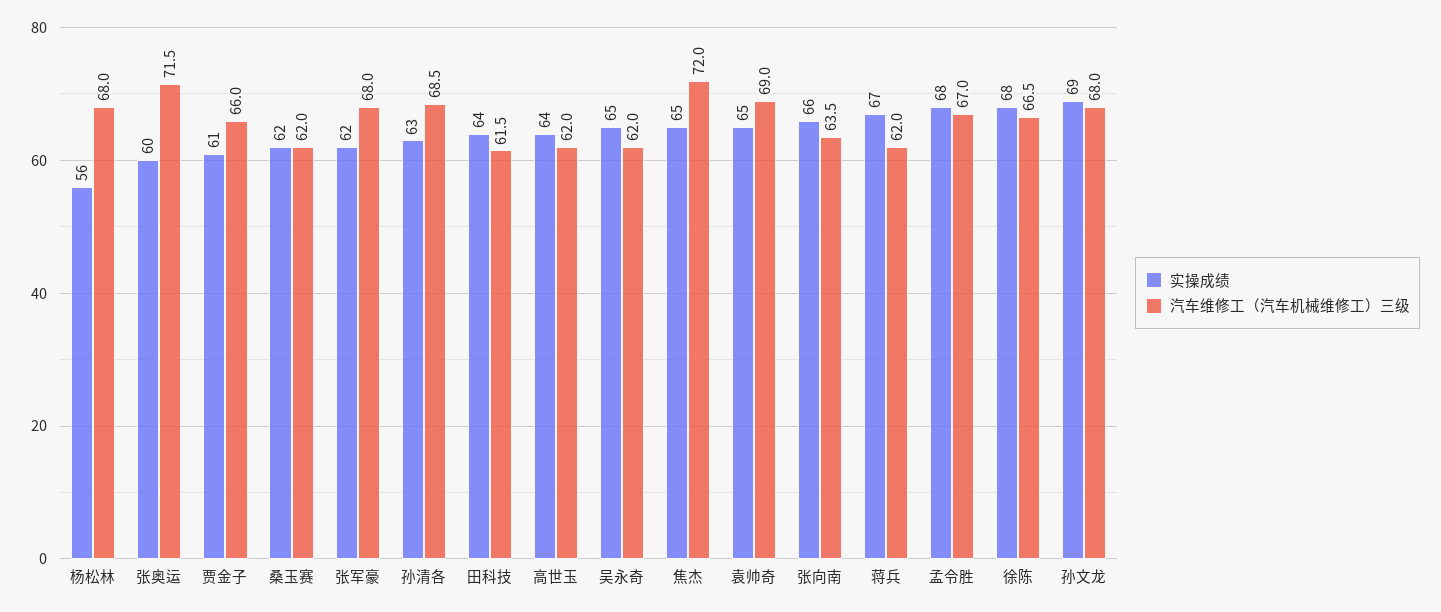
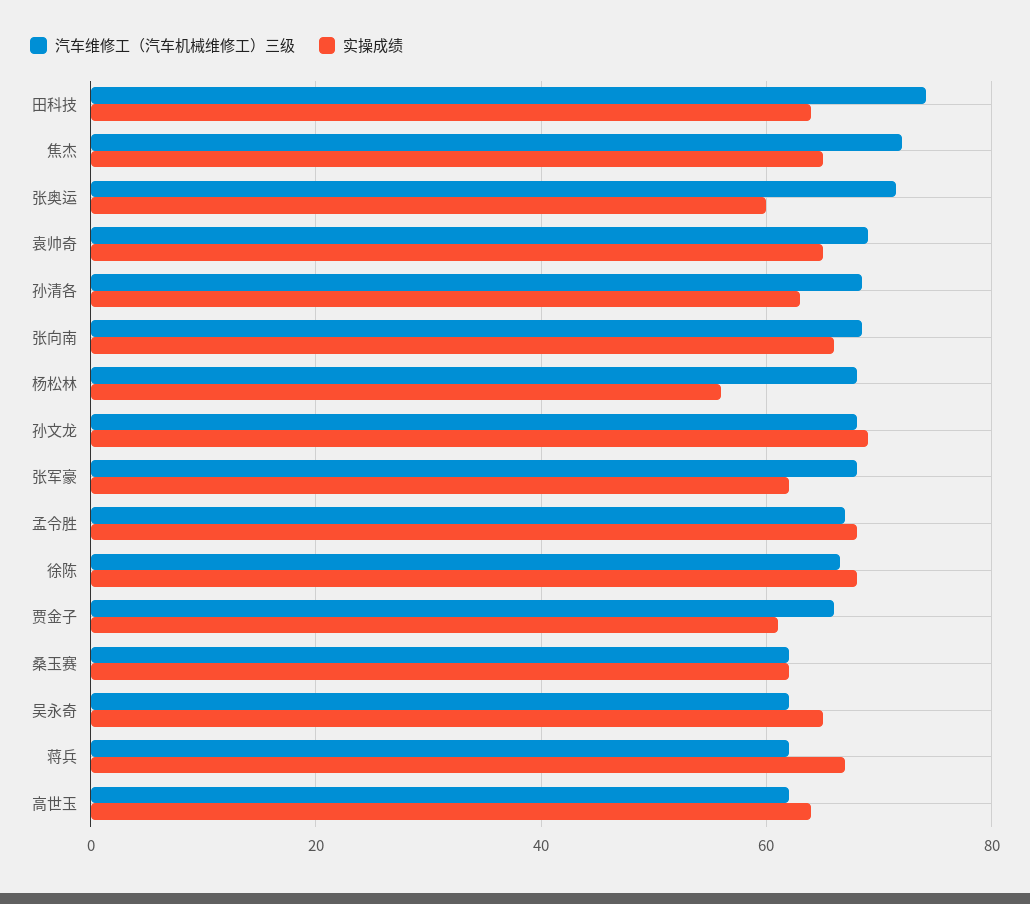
  {
    "实操成绩": {
      "杨松林": 56,
      "张奥运": 60,
      "贾金子": 61,
      "桑玉赛": 62,
      "张军豪": 62,
      "孙清各": 63,
      "田科技": 64,
      "高世玉": 64,
      "吴永奇": 65,
      "焦杰": 65,
      "袁帅奇": 65,
      "张向南": 66,
      "蒋兵": 67,
      "孟令胜": 68,
      "徐陈": 68,
      "孙文龙": 69
    },
    "汽车维修工（汽车机械维修工）三级": {
      "杨松林": 68,
      "张奥运": 71.5,
      "贾金子": 66,
      "桑玉赛": 62,
      "张军豪": 68,
      "孙清各": 68.5,
-     "田科技": 61.5,
+     "田科技": 74,
      "高世玉": 62,
      "吴永奇": 62,
      "焦杰": 72,
      "袁帅奇": 69,
-     "张向南": 63.5,
+     "张向南": 68,
      "蒋兵": 62,
      "孟令胜": 67,
      "徐陈": 66.5,
      "孙文龙": 68
    }
  }

